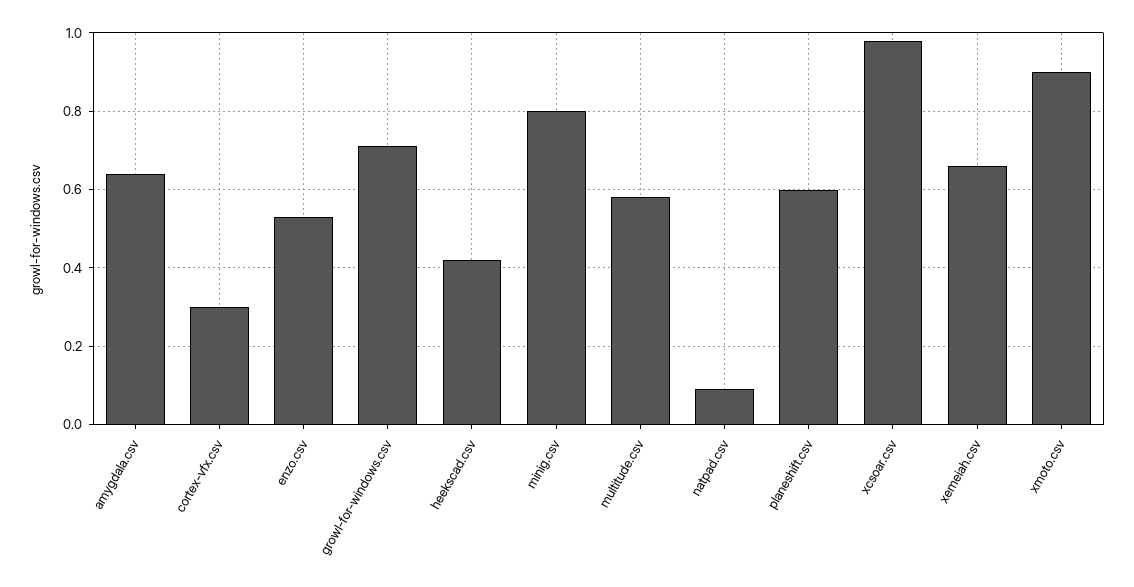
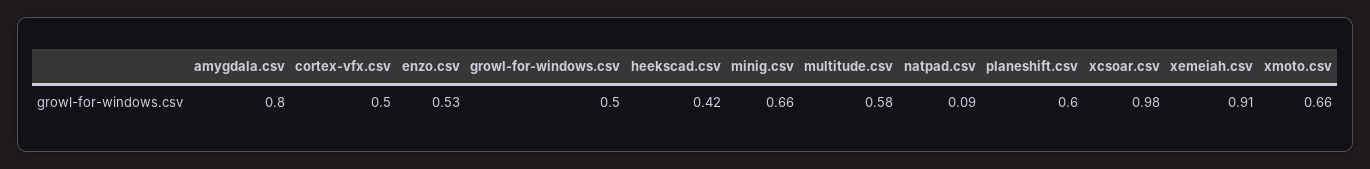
  {
-   "amygdala.csv": 0.65,
+   "amygdala.csv": 0.8,
-   "cortex-vfx.csv": 0.3,
+   "cortex-vfx.csv": 0.5,
    "enzo.csv": 0.53,
-   "growl-for-windows.csv": 0.7,
+   "growl-for-windows.csv": 0.5,
    "heekscad.csv": 0.42,
-   "minig.csv": 0.8,
+   "minig.csv": 0.66,
    "multitude.csv": 0.58,
    "natpad.csv": 0.09,
    "planeshift.csv": 0.6,
    "xcsoar.csv": 0.98,
-   "xemeiah.csv": 0.65,
+   "xemeiah.csv": 0.91,
-   "xmoto.csv": 0.9
+   "xmoto.csv": 0.66
  }

